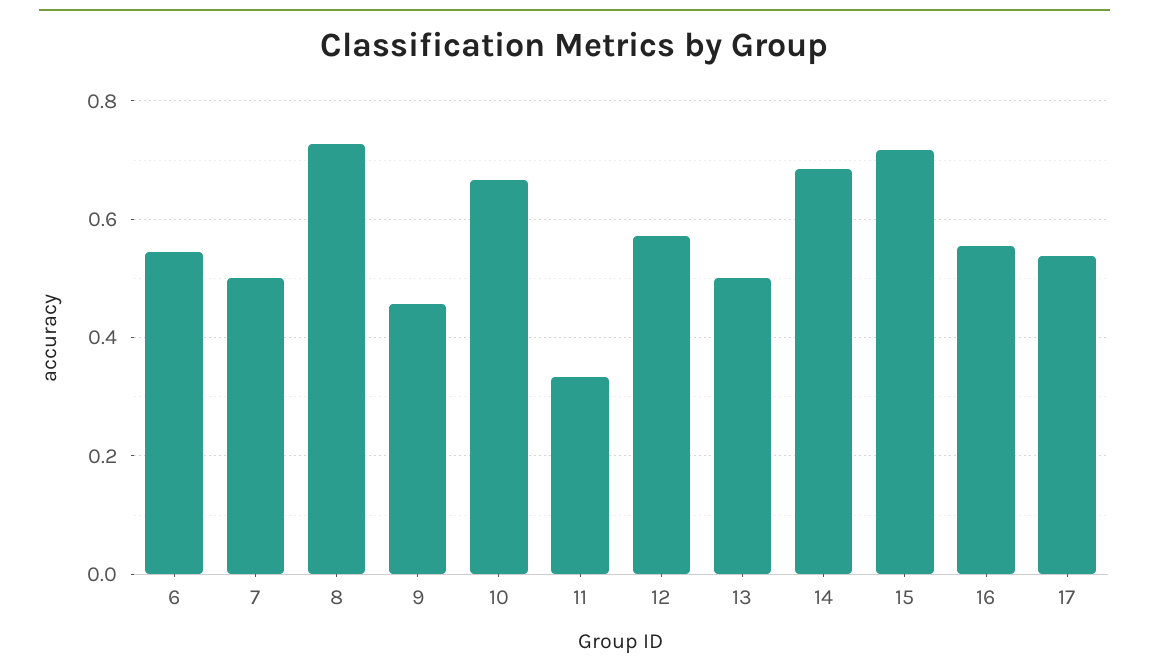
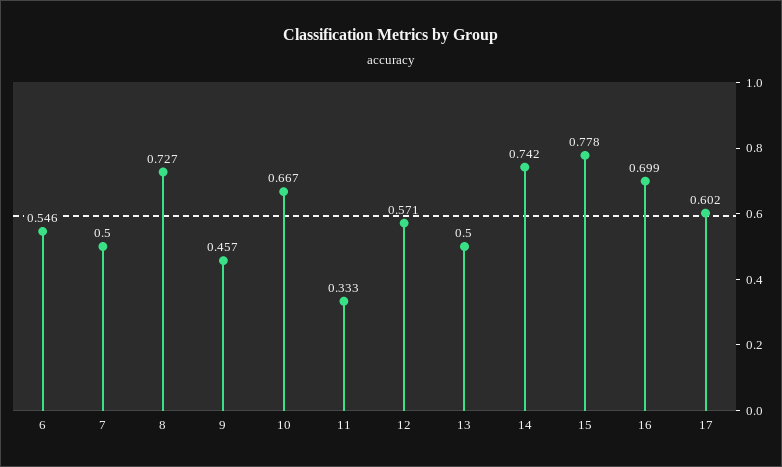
  {
    "6": 0.546,
    "7": 0.5,
    "8": 0.727,
    "9": 0.457,
    "10": 0.667,
    "11": 0.333,
    "12": 0.571,
    "13": 0.5,
-   "14": 0.68,
+   "14": 0.742,
-   "15": 0.72,
+   "15": 0.778,
-   "16": 0.56,
+   "16": 0.699,
-   "17": 0.54
+   "17": 0.602
  }

